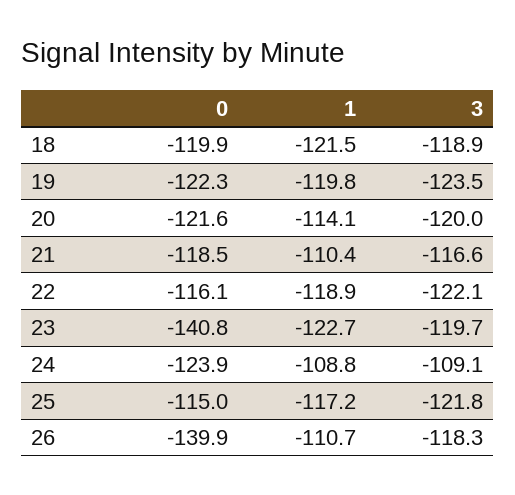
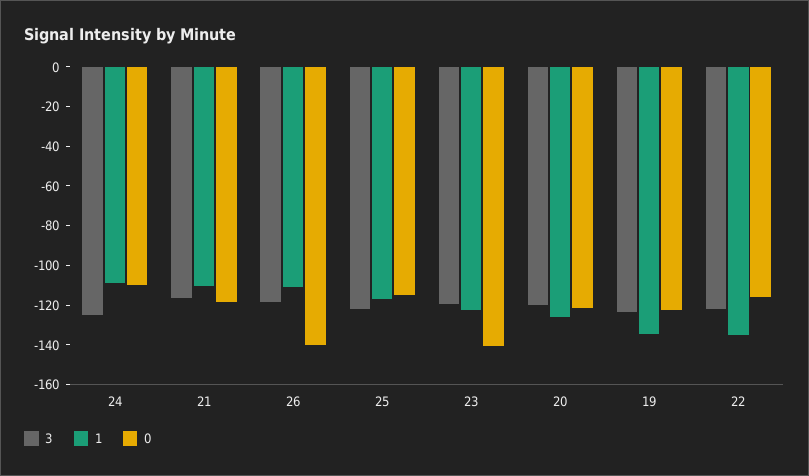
  {
    "0": {
-     "18": -119.9,
      "19": -122.3,
      "20": -121.6,
      "21": -118.5,
      "22": -116.1,
      "23": -140.8,
-     "24": -123.9,
+     "24": -110,
      "25": -115,
      "26": -139.9
    },
    "1": {
-     "18": -121.5,
-     "19": -119.8,
+     "19": -135,
-     "20": -114.1,
+     "20": -125,
      "21": -110.4,
-     "22": -118.9,
+     "22": -135,
      "23": -122.7,
      "24": -108.8,
      "25": -117.2,
      "26": -110.7
    },
    "3": {
-     "18": -118.9,
      "19": -123.5,
      "20": -120,
      "21": -116.6,
      "22": -122.1,
      "23": -119.7,
-     "24": -109.1,
+     "24": -125,
      "25": -121.8,
      "26": -118.3
    }
  }

